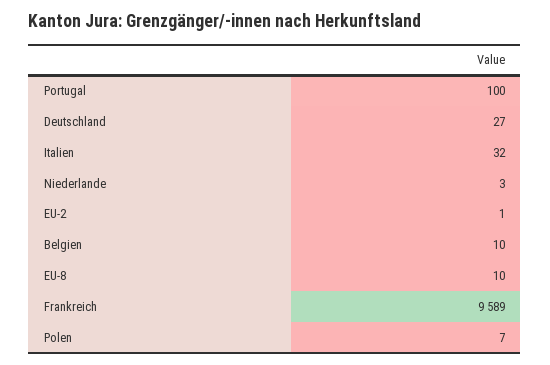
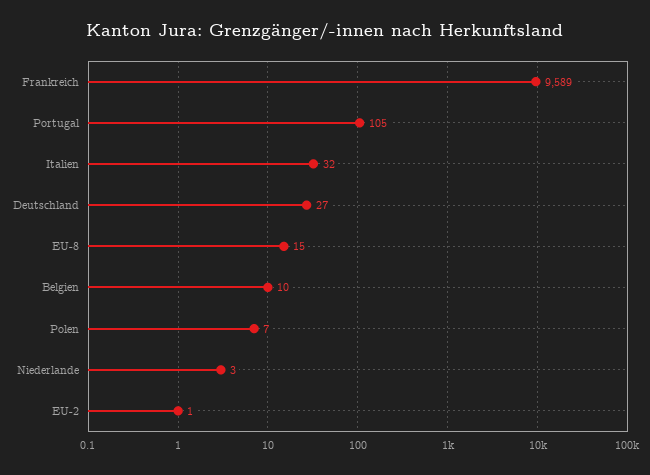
  {
-   "Portugal": 100,
+   "Portugal": 105,
    "Deutschland": 27,
    "Italien": 32,
    "Niederlande": 3,
    "EU-2": 1,
    "Belgien": 10,
-   "EU-8": 10,
+   "EU-8": 15,
    "Frankreich": 9589,
    "Polen": 7
  }

